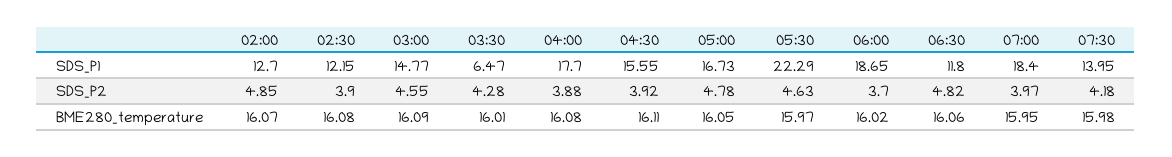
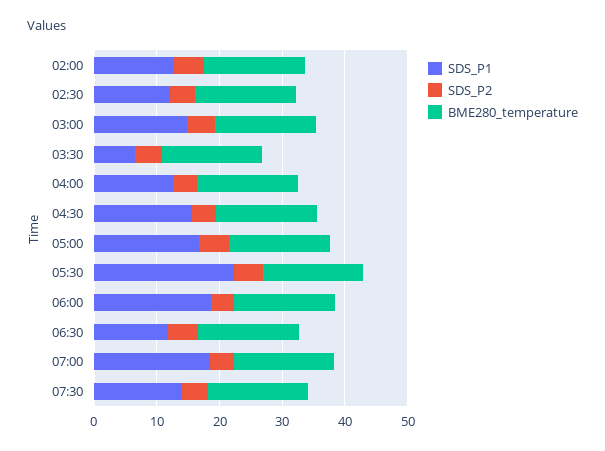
  {
    "SDS_P1": {
      "02:00": 12.7,
      "02:30": 12.15,
      "03:00": 14.77,
      "03:30": 6.47,
-     "04:00": 17.7,
+     "04:00": 12,
      "04:30": 15.55,
      "05:00": 16.73,
      "05:30": 22.29,
      "06:00": 18.65,
      "06:30": 11.8,
      "07:00": 18.4,
      "07:30": 13.95
    },
    "SDS_P2": {
      "02:00": 4.85,
      "02:30": 3.9,
      "03:00": 4.55,
      "03:30": 4.28,
      "04:00": 3.88,
      "04:30": 3.92,
      "05:00": 4.78,
      "05:30": 4.63,
      "06:00": 3.7,
      "06:30": 4.82,
      "07:00": 3.97,
      "07:30": 4.18
    },
    "BME280_temperature": {
      "02:00": 16.07,
      "02:30": 16.08,
      "03:00": 16.09,
      "03:30": 16.01,
      "04:00": 16.08,
      "04:30": 16.11,
      "05:00": 16.05,
      "05:30": 15.97,
      "06:00": 16.02,
      "06:30": 16.06,
      "07:00": 15.95,
      "07:30": 15.98
    }
  }

